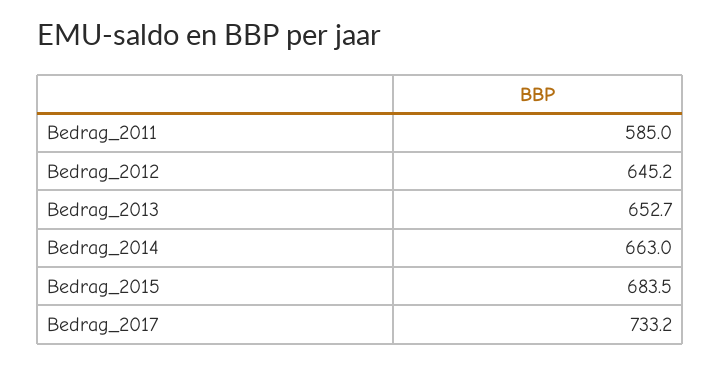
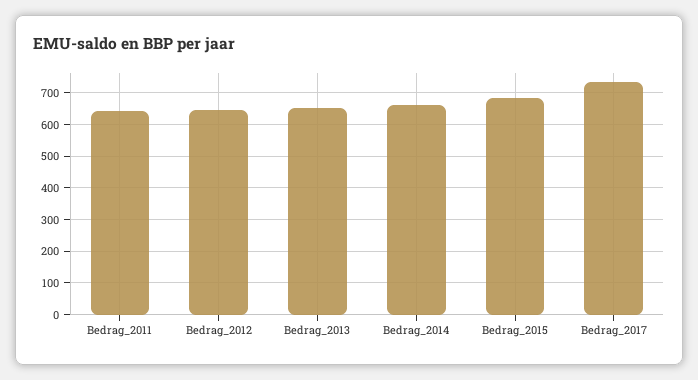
  {
-   "Bedrag_2011": 585,
+   "Bedrag_2011": 640,
    "Bedrag_2012": 645.2,
    "Bedrag_2013": 652.7,
    "Bedrag_2014": 663,
    "Bedrag_2015": 683.5,
    "Bedrag_2017": 733.2
  }

